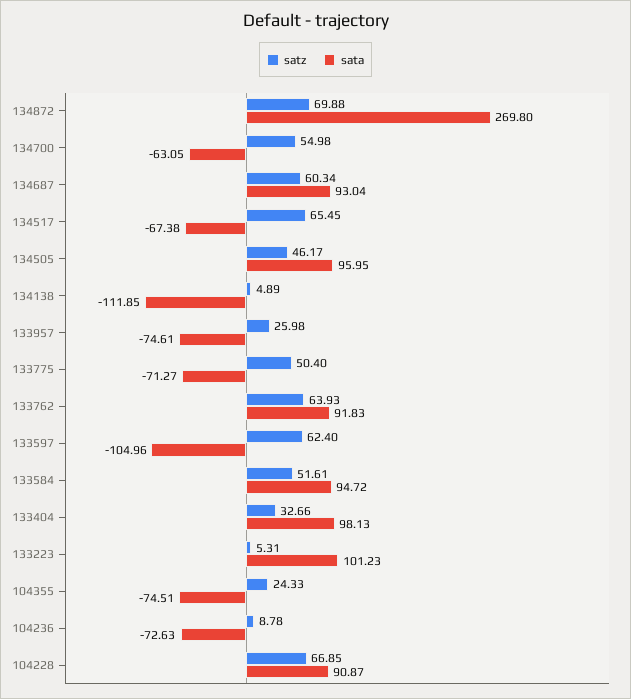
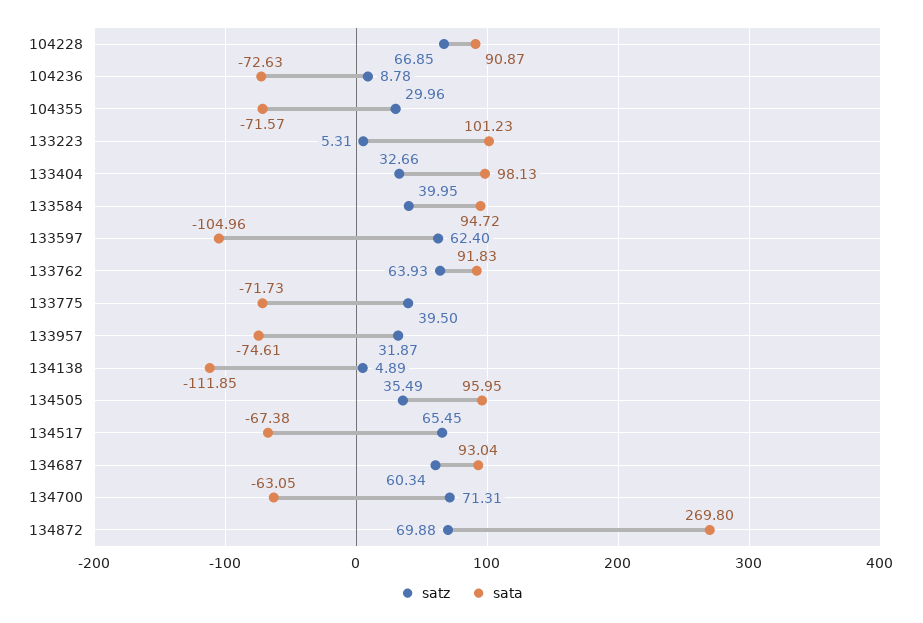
  {
    "satz": {
      "134872": 69.88,
-     "134700": 54.98,
+     "134700": 71.31,
      "134687": 60.34,
      "134517": 65.45,
-     "134505": 46.17,
+     "134505": 35.49,
      "134138": 4.89,
-     "133957": 25.98,
+     "133957": 31.87,
-     "133775": 50.4,
+     "133775": 39.5,
      "133762": 63.93,
      "133597": 62.4,
-     "133584": 51.61,
+     "133584": 39.95,
      "133404": 32.66,
      "133223": 5.31,
-     "104355": 24.33,
+     "104355": 29.96,
      "104236": 8.78,
      "104228": 66.85
    },
    "sata": {
      "134872": 269.8,
      "134700": -63.05,
      "134687": 93.04,
      "134517": -67.38,
      "134505": 95.95,
      "134138": -111.85,
      "133957": -74.61,
-     "133775": -71.27,
+     "133775": -71.73,
      "133762": 91.83,
      "133597": -104.96,
      "133584": 94.72,
      "133404": 98.13,
      "133223": 101.23,
-     "104355": -74.51,
+     "104355": -71.57,
      "104236": -72.63,
      "104228": 90.87
    }
  }

